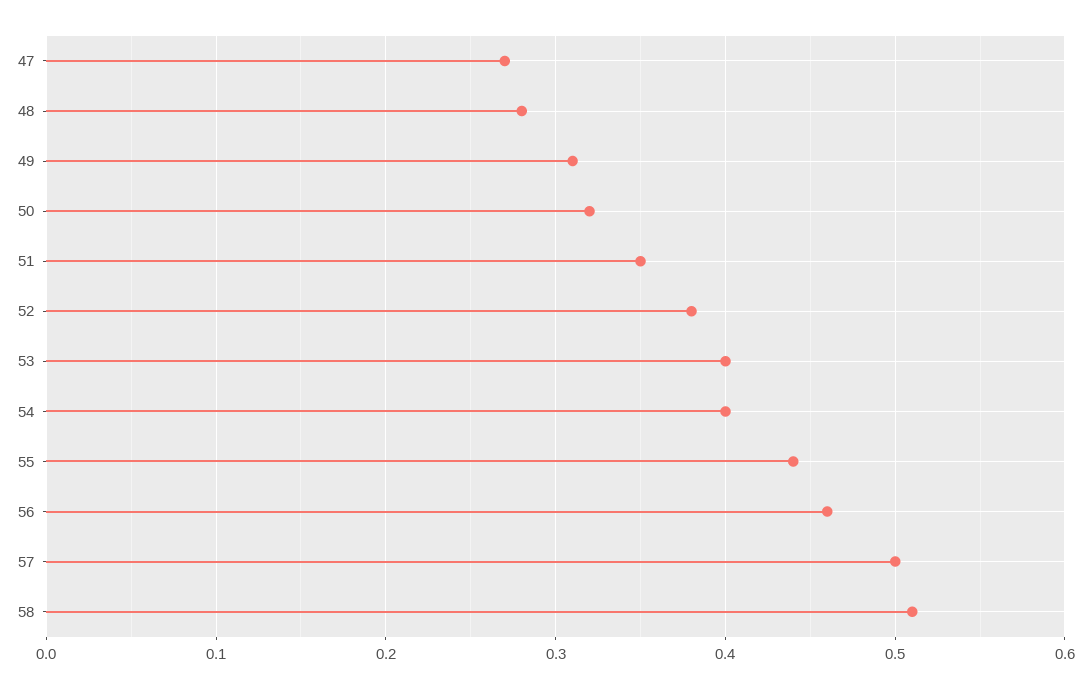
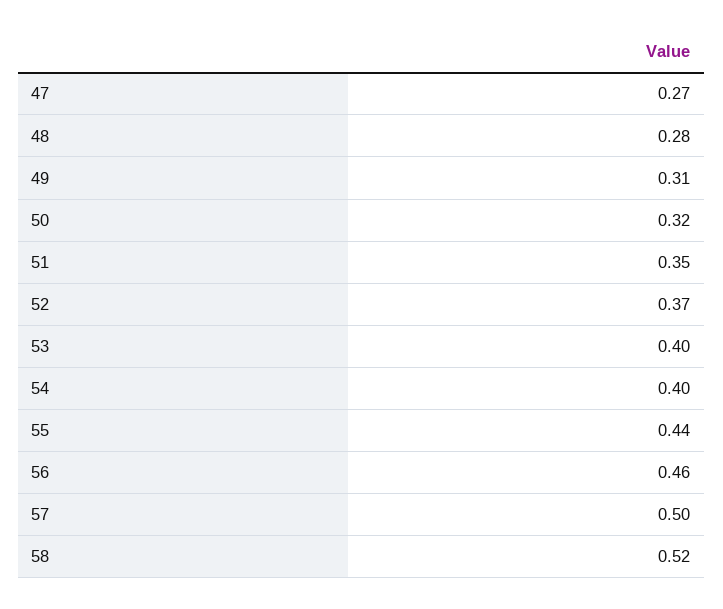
  {
    "47": 0.27,
    "48": 0.28,
    "49": 0.31,
    "50": 0.32,
    "51": 0.35,
-   "52": 0.38,
+   "52": 0.37,
    "53": 0.4,
    "54": 0.4,
    "55": 0.44,
    "56": 0.46,
    "57": 0.5,
-   "58": 0.51
+   "58": 0.52
  }

